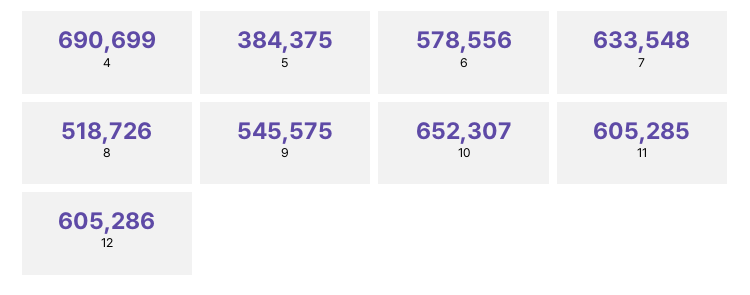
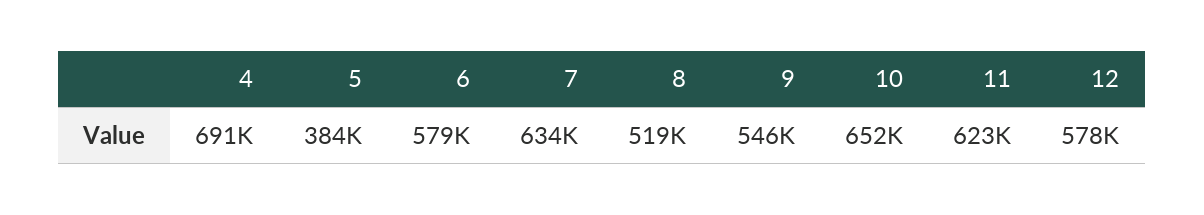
  {
    "4": 690699,
    "5": 384375,
    "6": 578556,
    "7": 633548,
    "8": 518726,
    "9": 545575,
    "10": 652307,
-   "11": 605285,
+   "11": 623000,
-   "12": 605286
+   "12": 578000
  }

